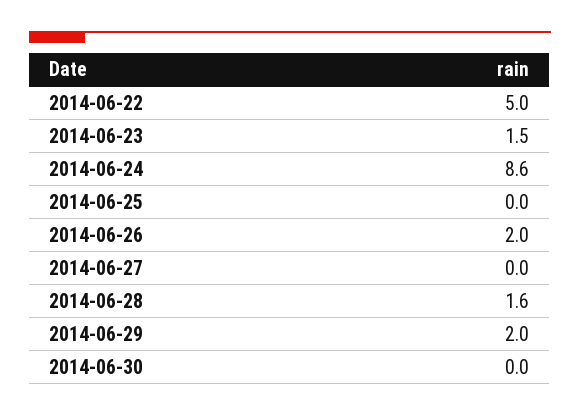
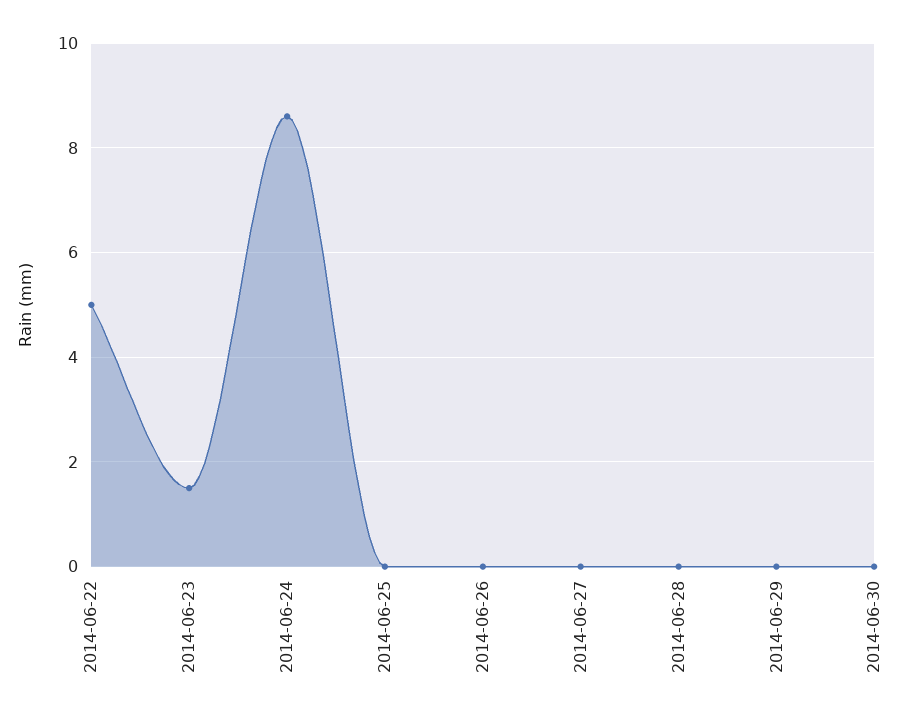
  {
    "2014-06-22": 5,
    "2014-06-23": 1.5,
    "2014-06-24": 8.6,
    "2014-06-25": 0,
-   "2014-06-26": 2,
+   "2014-06-26": 0,
    "2014-06-27": 0,
-   "2014-06-28": 1.6,
+   "2014-06-28": 0,
-   "2014-06-29": 2,
+   "2014-06-29": 0,
    "2014-06-30": 0
  }

